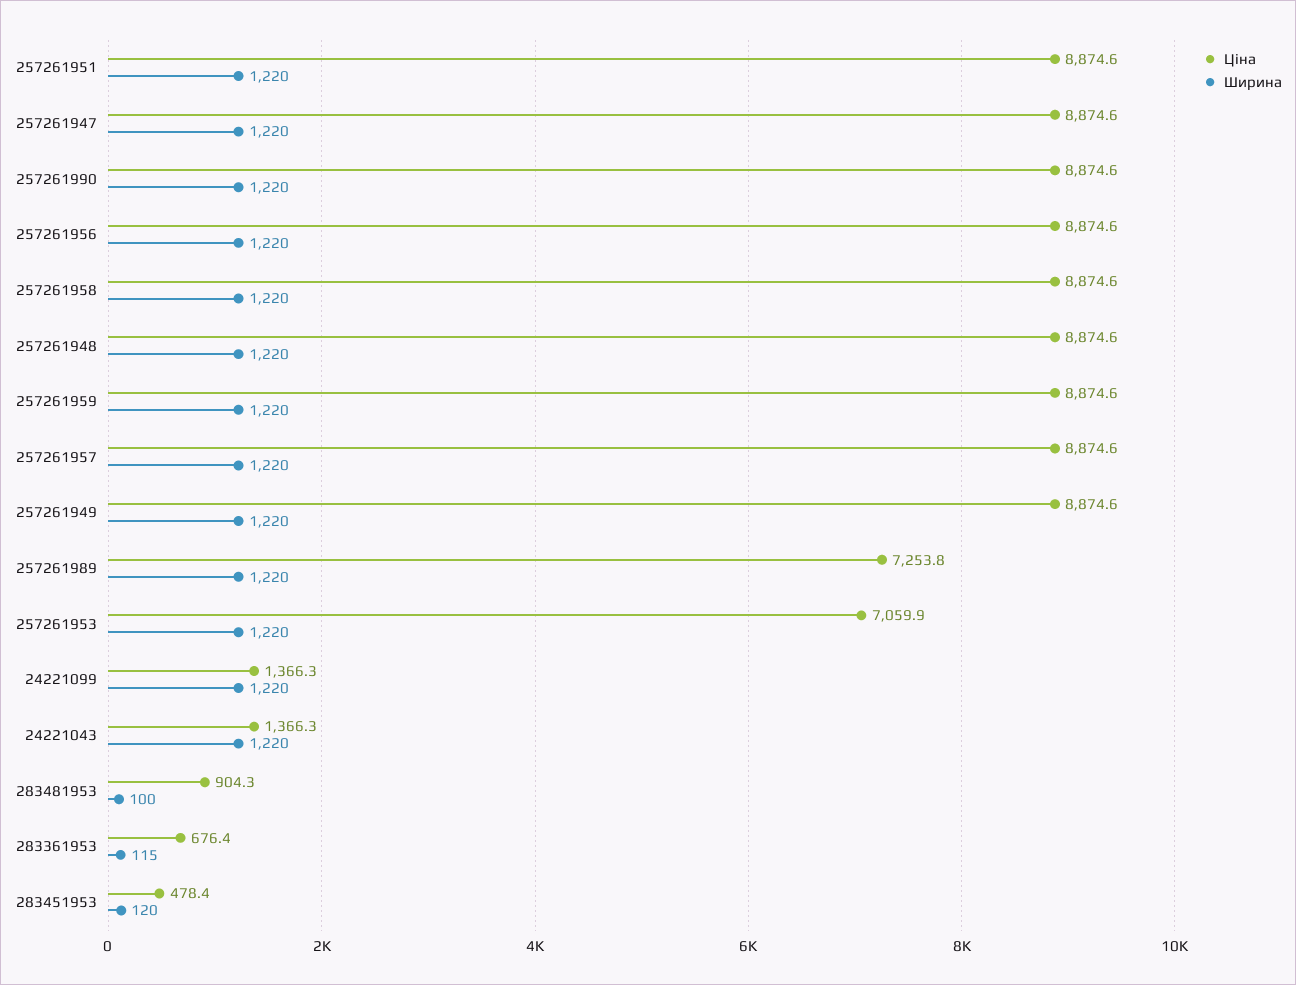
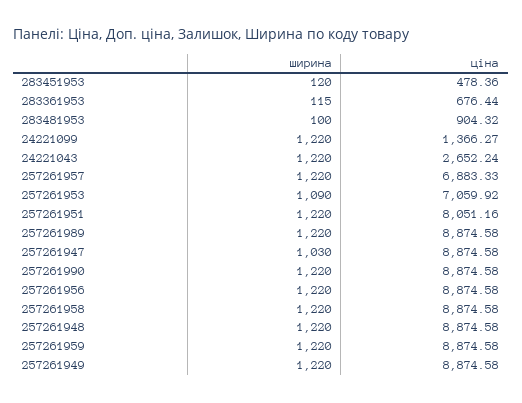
  {
    "Ціна": {
-     "257261951": 8874.6,
+     "257261951": 8051.16,
      "257261947": 8874.58,
      "257261990": 8874.58,
      "257261956": 8874.58,
      "257261958": 8874.58,
      "257261948": 8874.58,
      "257261959": 8874.58,
-     "257261957": 8874.6,
+     "257261957": 6883.33,
      "257261949": 8874.58,
-     "257261989": 7253.8,
+     "257261989": 8874.58,
      "257261953": 7059.92,
      "24221099": 1366.27,
-     "24221043": 1366.3,
+     "24221043": 2652.24,
      "283481953": 904.32,
      "283361953": 676.44,
      "283451953": 478.36
    },
    "Ширина": {
      "257261951": 1220,
-     "257261947": 1220,
+     "257261947": 1030,
      "257261990": 1220,
      "257261956": 1220,
      "257261958": 1220,
      "257261948": 1220,
      "257261959": 1220,
      "257261957": 1220,
      "257261949": 1220,
      "257261989": 1220,
-     "257261953": 1220,
+     "257261953": 1090,
      "24221099": 1220,
      "24221043": 1220,
      "283481953": 100,
      "283361953": 115,
      "283451953": 120
    }
  }

